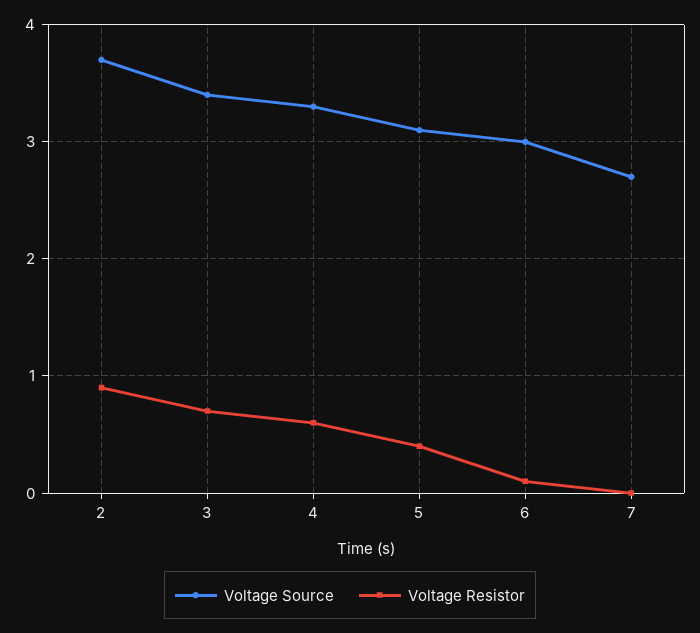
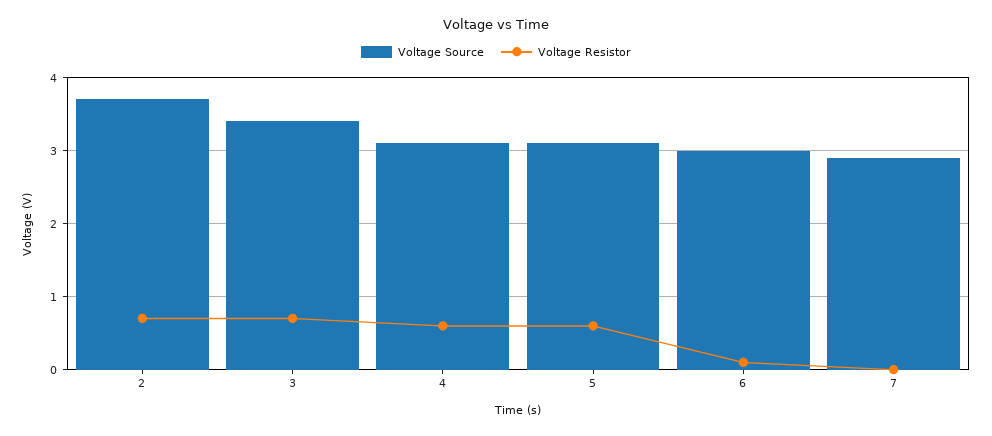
  {
    "Voltage Source": {
      "2": 3.7,
      "3": 3.4,
-     "4": 3.3,
+     "4": 3.1,
      "5": 3.1,
      "6": 3,
-     "7": 2.7
+     "7": 2.9
    },
    "Voltage Resistor": {
-     "2": 0.9,
+     "2": 0.7,
      "3": 0.7,
      "4": 0.6,
-     "5": 0.4,
+     "5": 0.6,
      "6": 0.1,
      "7": 0
    }
  }

